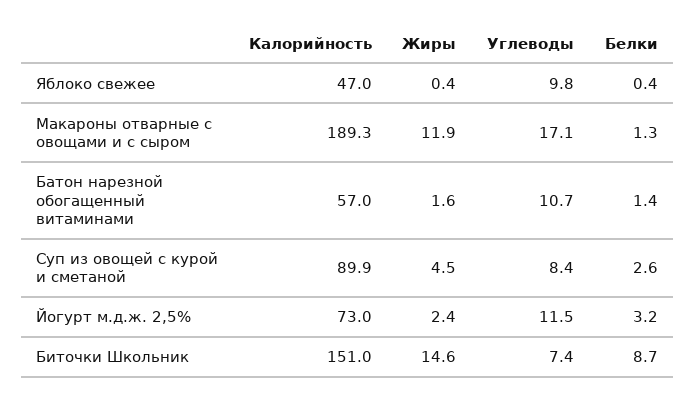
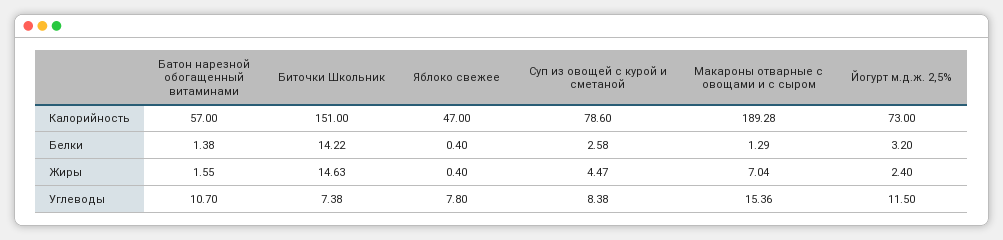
  {
    "Калорийность": {
      "Яблоко свежее": 47,
      "Макароны отварные с овощами и с сыром": 189.28,
      "Батон нарезной обогащенный витаминами": 57,
-     "Суп из овощей с курой и сметаной": 89.9,
+     "Суп из овощей с курой и сметаной": 78.6,
      "Йогурт м.д.ж. 2,5%": 73,
      "Биточки Школьник": 151
    },
    "Жиры": {
      "Яблоко свежее": 0.4,
-     "Макароны отварные с овощами и с сыром": 11.9,
+     "Макароны отварные с овощами и с сыром": 7.04,
      "Батон нарезной обогащенный витаминами": 1.55,
      "Суп из овощей с курой и сметаной": 4.47,
      "Йогурт м.д.ж. 2,5%": 2.4,
      "Биточки Школьник": 14.63
    },
    "Углеводы": {
-     "Яблоко свежее": 9.8,
+     "Яблоко свежее": 7.8,
-     "Макароны отварные с овощами и с сыром": 17.1,
+     "Макароны отварные с овощами и с сыром": 15.36,
      "Батон нарезной обогащенный витаминами": 10.7,
      "Суп из овощей с курой и сметаной": 8.38,
      "Йогурт м.д.ж. 2,5%": 11.5,
      "Биточки Школьник": 7.38
    },
    "Белки": {
      "Яблоко свежее": 0.4,
      "Макароны отварные с овощами и с сыром": 1.29,
      "Батон нарезной обогащенный витаминами": 1.38,
      "Суп из овощей с курой и сметаной": 2.58,
      "Йогурт м.д.ж. 2,5%": 3.2,
-     "Биточки Школьник": 8.7
+     "Биточки Школьник": 14.22
    }
  }

